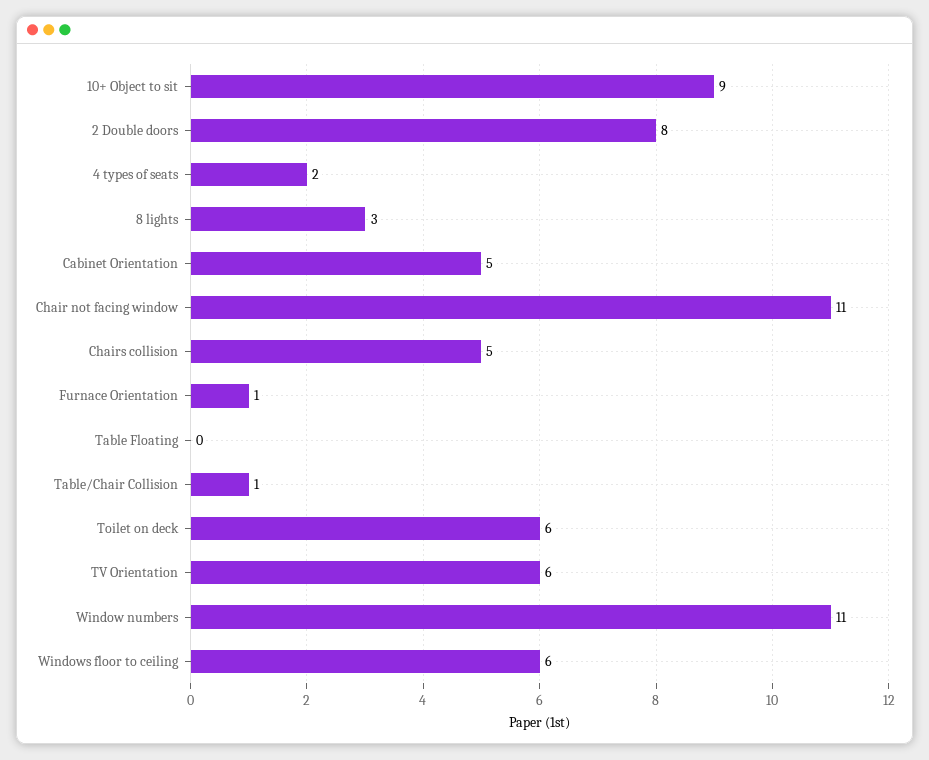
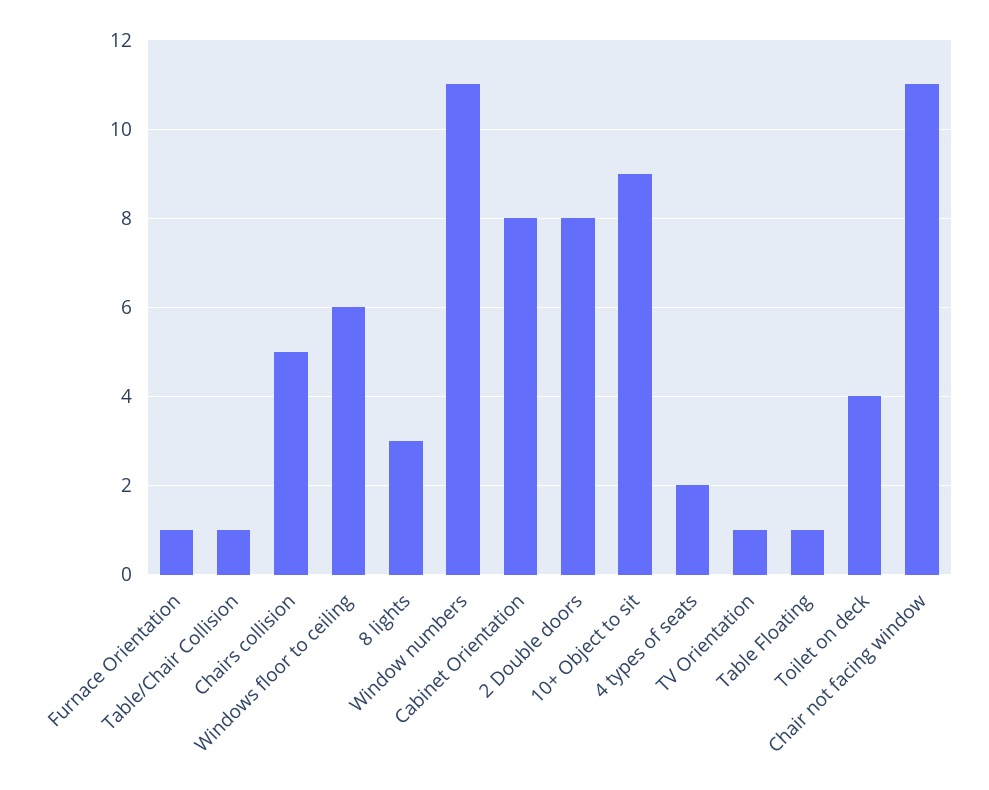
  {
    "10+ Object to sit": 9,
    "2 Double doors": 8,
    "4 types of seats": 2,
    "8 lights": 3,
-   "Cabinet Orientation": 5,
+   "Cabinet Orientation": 8,
    "Chair not facing window": 11,
    "Chairs collision": 5,
    "Furnace Orientation": 1,
-   "Table Floating": 0,
+   "Table Floating": 1,
    "Table/Chair Collision": 1,
-   "Toilet on deck": 6,
+   "Toilet on deck": 4,
-   "TV Orientation": 6,
+   "TV Orientation": 1,
    "Window numbers": 11,
    "Windows floor to ceiling": 6
  }

